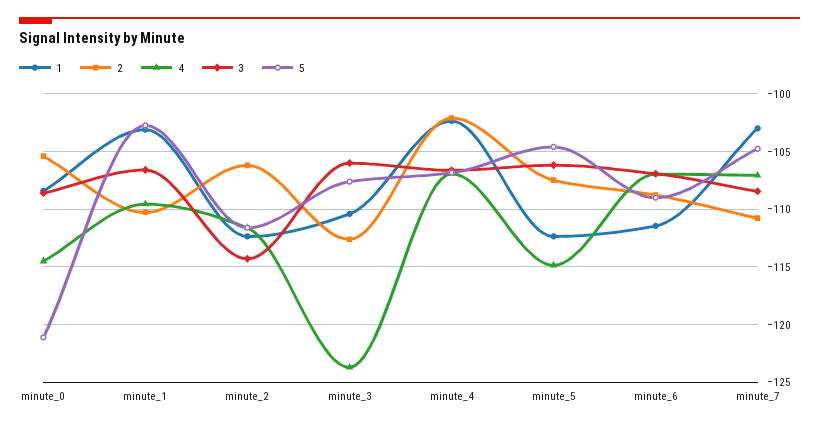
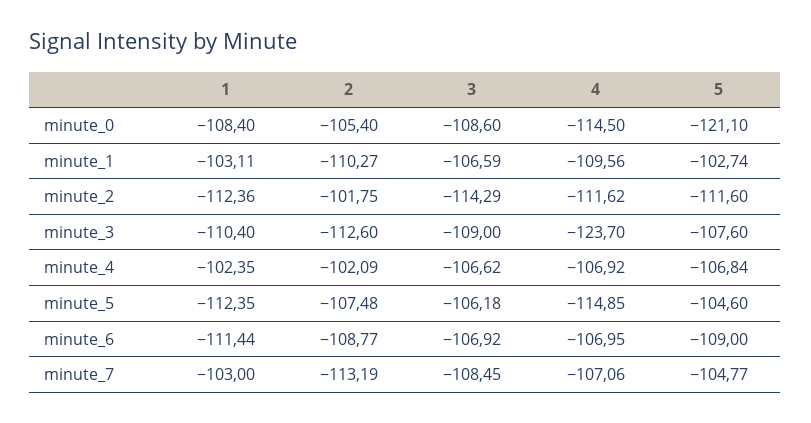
  {
    "1": {
      "minute_0": -108.4,
      "minute_1": -103.11,
      "minute_2": -112.36,
      "minute_3": -110.4,
      "minute_4": -102.35,
      "minute_5": -112.35,
      "minute_6": -111.44,
      "minute_7": -103
    },
    "2": {
      "minute_0": -105.4,
      "minute_1": -110.27,
-     "minute_2": -106,
+     "minute_2": -101.75,
      "minute_3": -112.6,
      "minute_4": -102.09,
      "minute_5": -107.48,
      "minute_6": -108.77,
-     "minute_7": -111
+     "minute_7": -113.19
    },
    "4": {
      "minute_0": -114.5,
      "minute_1": -109.56,
      "minute_2": -111.62,
      "minute_3": -123.7,
      "minute_4": -106.92,
      "minute_5": -114.85,
      "minute_6": -106.95,
      "minute_7": -107.06
    },
    "3": {
      "minute_0": -108.6,
      "minute_1": -106.59,
      "minute_2": -114.29,
-     "minute_3": -106,
+     "minute_3": -109,
      "minute_4": -106.62,
      "minute_5": -106.18,
      "minute_6": -106.92,
      "minute_7": -108.45
    },
    "5": {
      "minute_0": -121.1,
      "minute_1": -102.74,
      "minute_2": -111.6,
      "minute_3": -107.6,
      "minute_4": -106.84,
      "minute_5": -104.6,
      "minute_6": -109,
      "minute_7": -104.77
    }
  }

